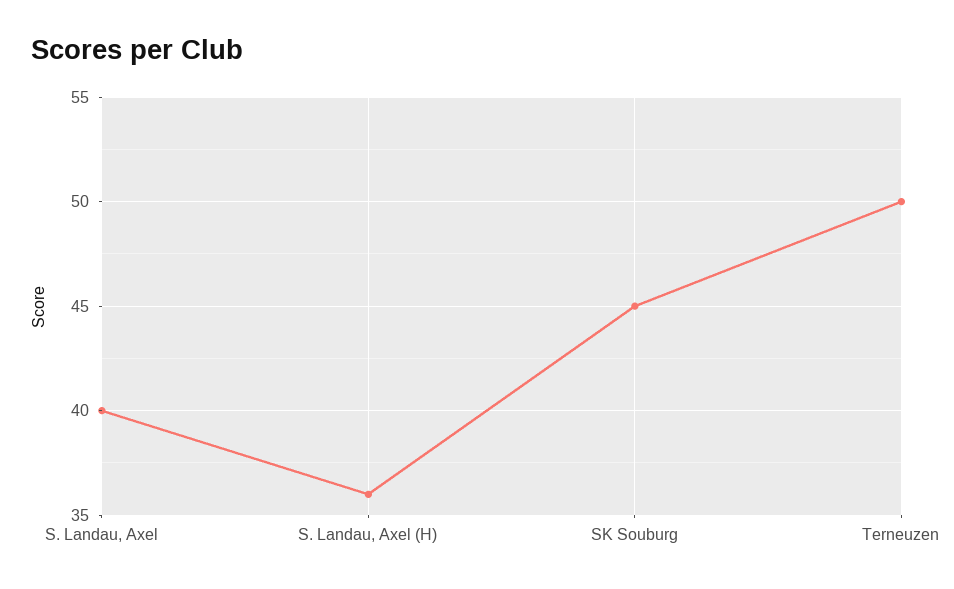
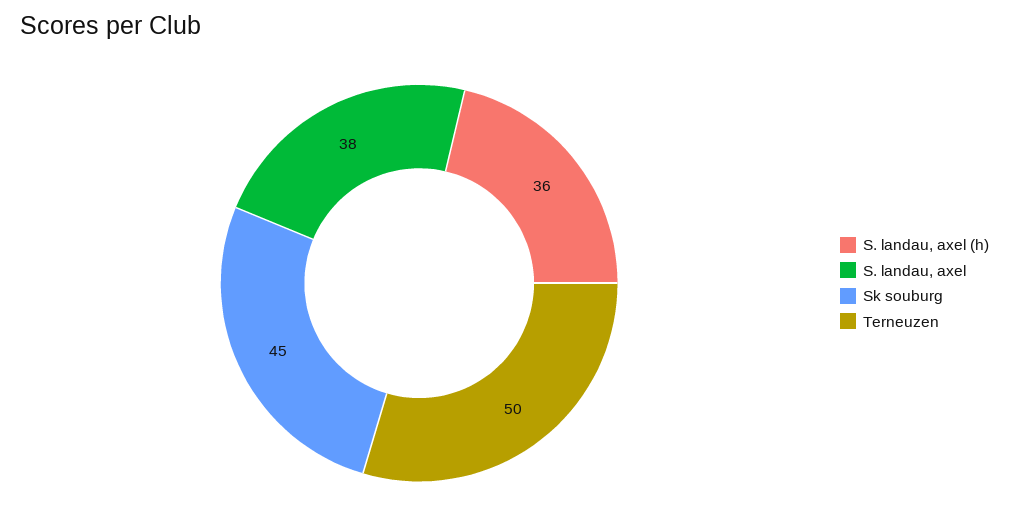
  {
-   "S. Landau, Axel": 40,
+   "S. Landau, Axel": 38,
    "S. Landau, Axel (H)": 36,
    "SK Souburg": 45,
    "Terneuzen": 50
  }

